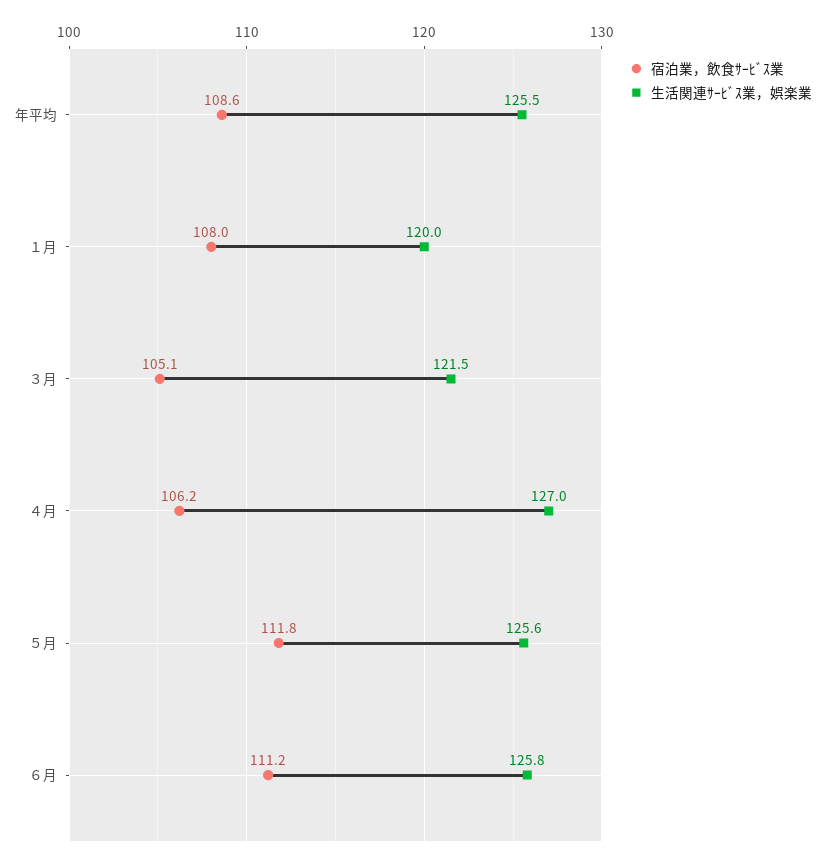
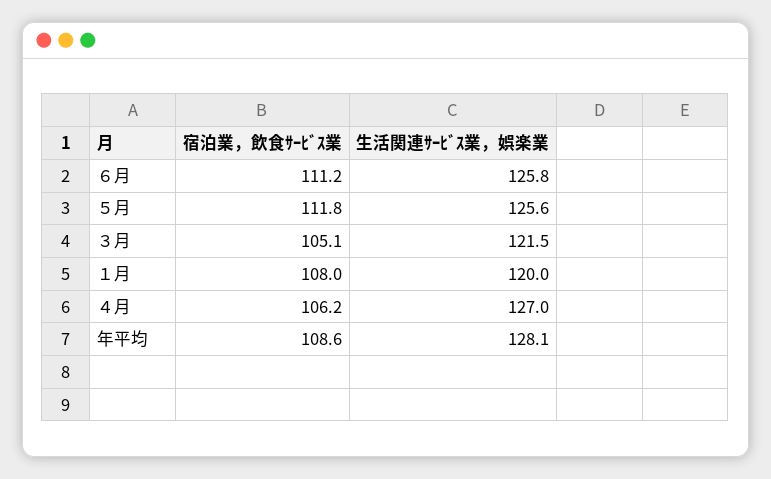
  {
    "宿泊業，飲食ｻｰﾋﾞｽ業": {
      "年平均": 108.6,
      "１月": 108,
      "３月": 105.1,
      "４月": 106.2,
      "５月": 111.8,
      "６月": 111.2
    },
    "生活関連ｻｰﾋﾞｽ業，娯楽業": {
-     "年平均": 125.5,
+     "年平均": 128.1,
      "１月": 120,
      "３月": 121.5,
      "４月": 127,
      "５月": 125.6,
      "６月": 125.8
    }
  }

